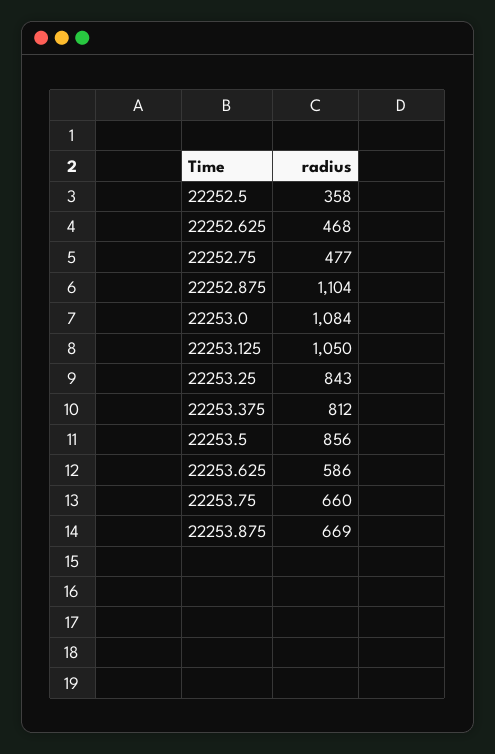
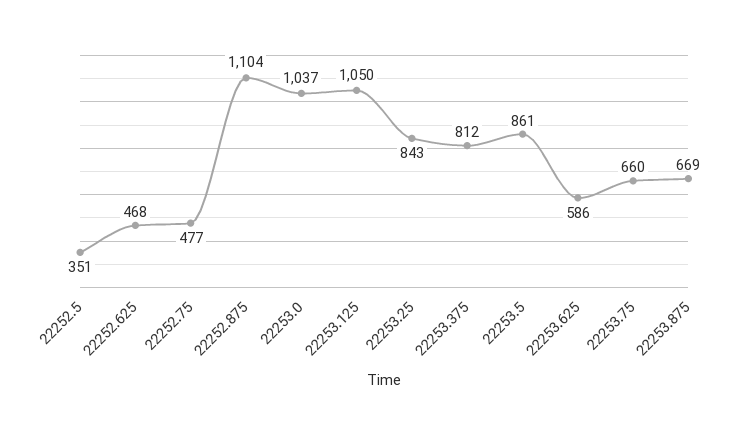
  {
-   "22252.5": 358,
+   "22252.5": 351,
    "22252.625": 468,
    "22252.75": 477,
    "22252.875": 1104,
-   "22253.0": 1084,
+   "22253.0": 1037,
    "22253.125": 1050,
    "22253.25": 843,
    "22253.375": 812,
-   "22253.5": 856,
+   "22253.5": 861,
    "22253.625": 586,
    "22253.75": 660,
    "22253.875": 669
  }

